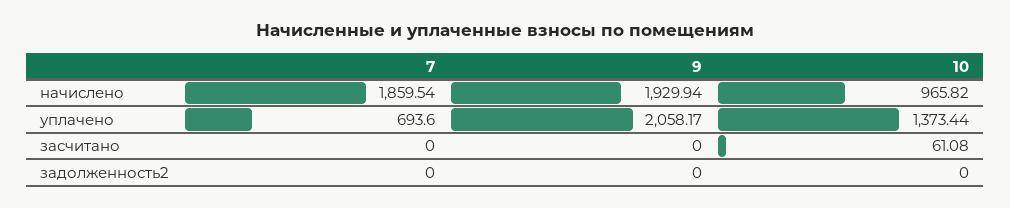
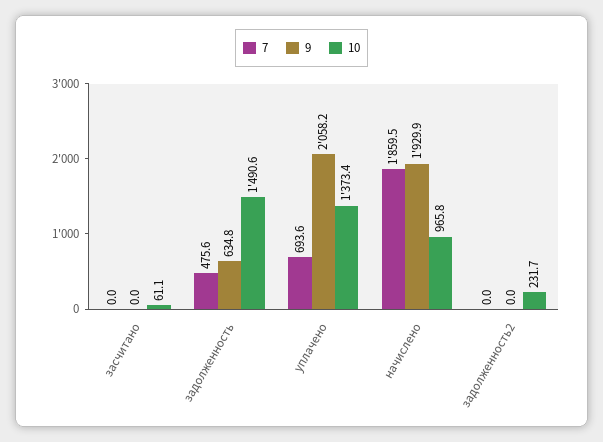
  {
    "7": {
      "начислено": 1859.54,
      "уплачено": 693.6,
      "засчитано": 0,
-     "задолженность2": 0
+     "задолженность2": 0,
+     "задолженность": 475.6
    },
    "9": {
      "начислено": 1929.94,
      "уплачено": 2058.17,
      "засчитано": 0,
-     "задолженность2": 0
+     "задолженность2": 0,
+     "задолженность": 634.8
    },
    "10": {
      "начислено": 965.82,
      "уплачено": 1373.44,
      "засчитано": 61.08,
-     "задолженность2": 0
+     "задолженность2": 231.7,
+     "задолженность": 1490.6
    }
  }

